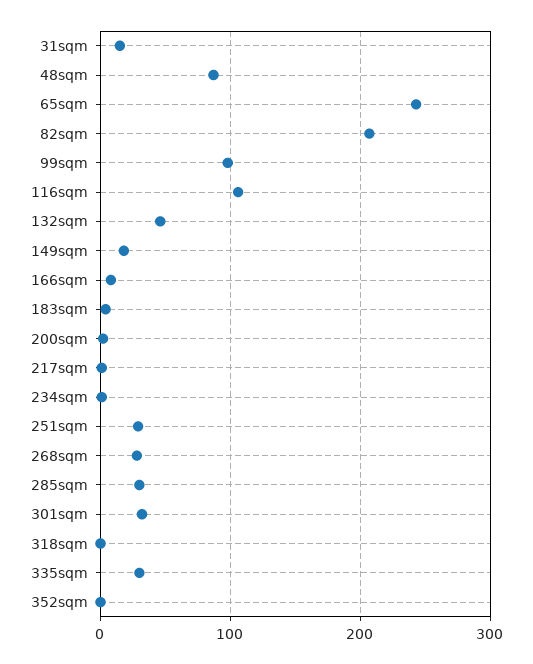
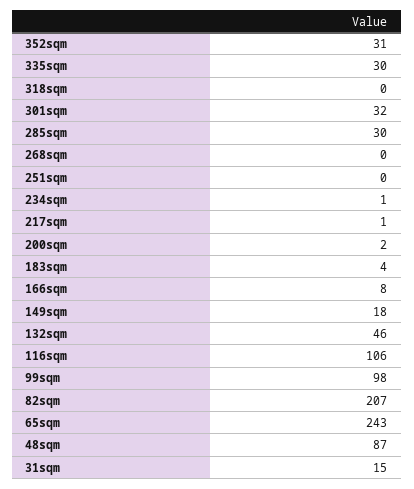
  {
    "31sqm": 15,
    "48sqm": 87,
    "65sqm": 243,
    "82sqm": 207,
    "99sqm": 98,
    "116sqm": 106,
    "132sqm": 46,
    "149sqm": 18,
    "166sqm": 8,
    "183sqm": 4,
    "200sqm": 2,
    "217sqm": 1,
    "234sqm": 1,
-   "251sqm": 30,
+   "251sqm": 0,
-   "268sqm": 30,
+   "268sqm": 0,
    "285sqm": 30,
    "301sqm": 32,
    "318sqm": 0,
    "335sqm": 30,
-   "352sqm": 0
+   "352sqm": 31
  }

